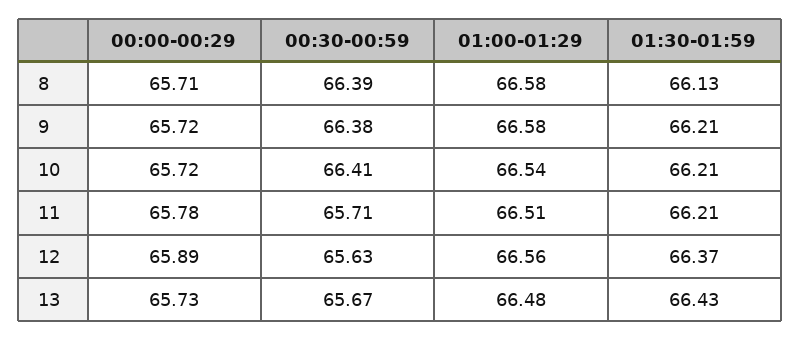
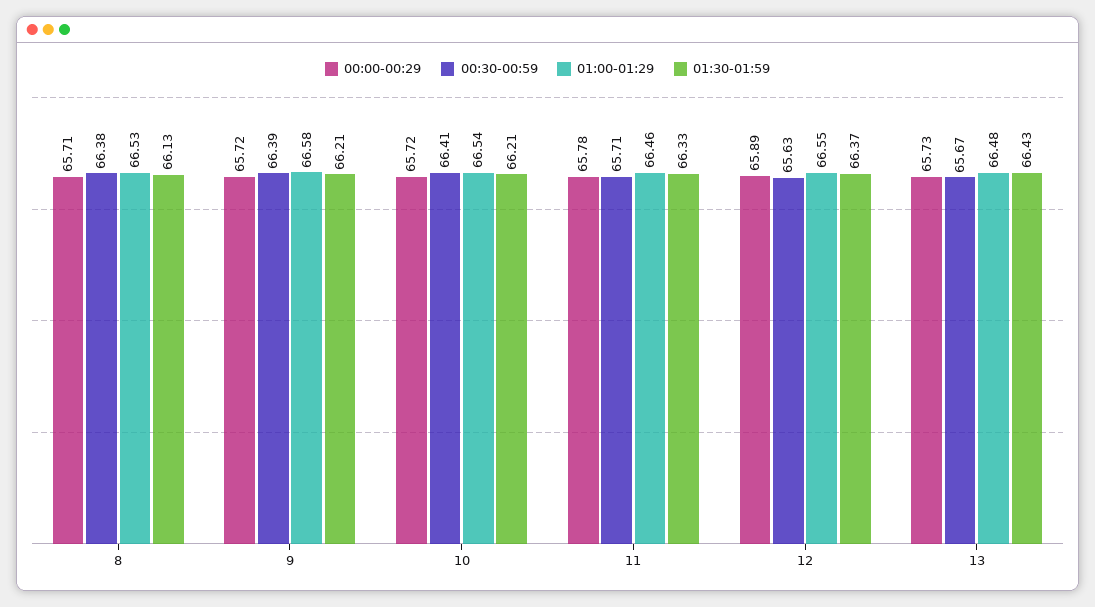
  {
    "00:00-00:29": {
      "8": 65.71,
      "9": 65.72,
      "10": 65.72,
      "11": 65.78,
      "12": 65.89,
      "13": 65.73
    },
    "00:30-00:59": {
-     "8": 66.39,
+     "8": 66.38,
-     "9": 66.38,
+     "9": 66.39,
      "10": 66.41,
      "11": 65.71,
      "12": 65.63,
      "13": 65.67
    },
    "01:00-01:29": {
-     "8": 66.58,
+     "8": 66.53,
      "9": 66.58,
      "10": 66.54,
-     "11": 66.51,
+     "11": 66.46,
-     "12": 66.56,
+     "12": 66.55,
      "13": 66.48
    },
    "01:30-01:59": {
      "8": 66.13,
      "9": 66.21,
      "10": 66.21,
-     "11": 66.21,
+     "11": 66.33,
      "12": 66.37,
      "13": 66.43
    }
  }

